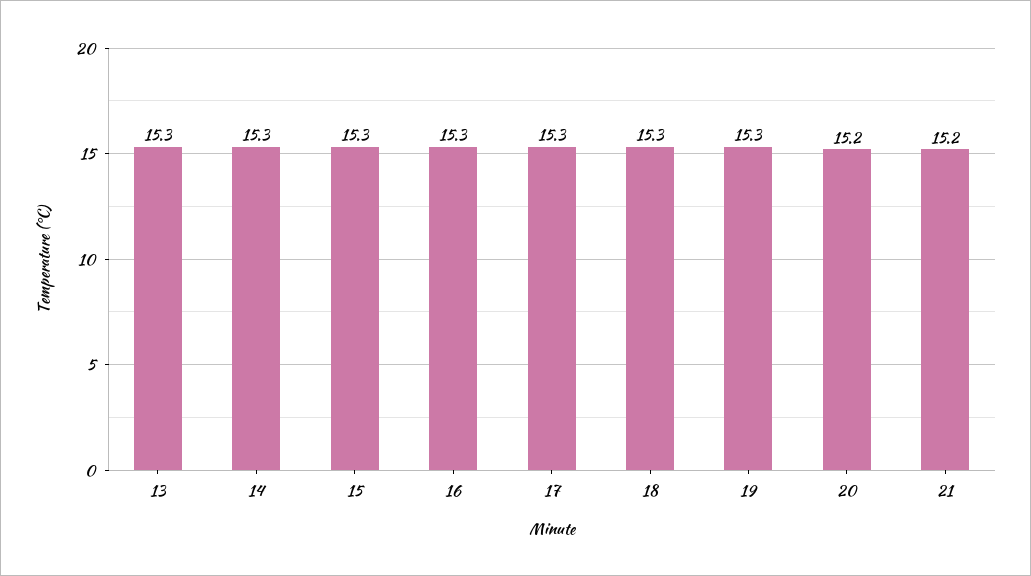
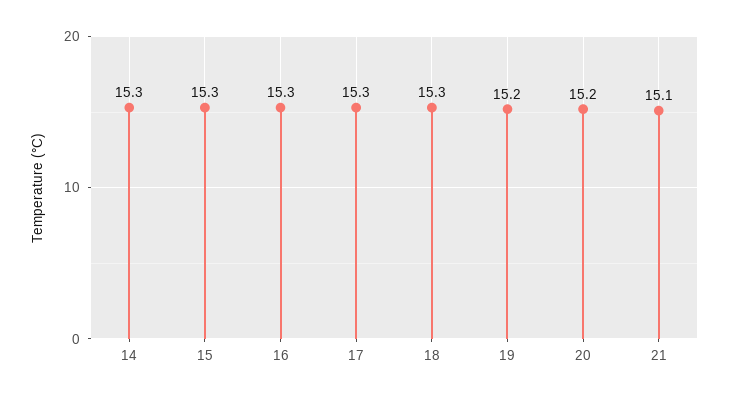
  {
-   "13": 15.3,
    "14": 15.3,
    "15": 15.3,
    "16": 15.3,
    "17": 15.3,
    "18": 15.3,
-   "19": 15.3,
+   "19": 15.2,
    "20": 15.2,
-   "21": 15.2
+   "21": 15.1
  }

